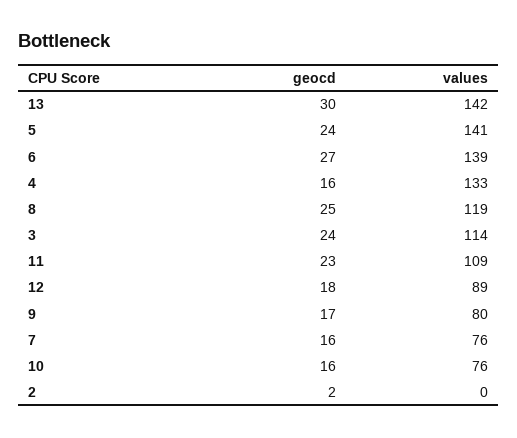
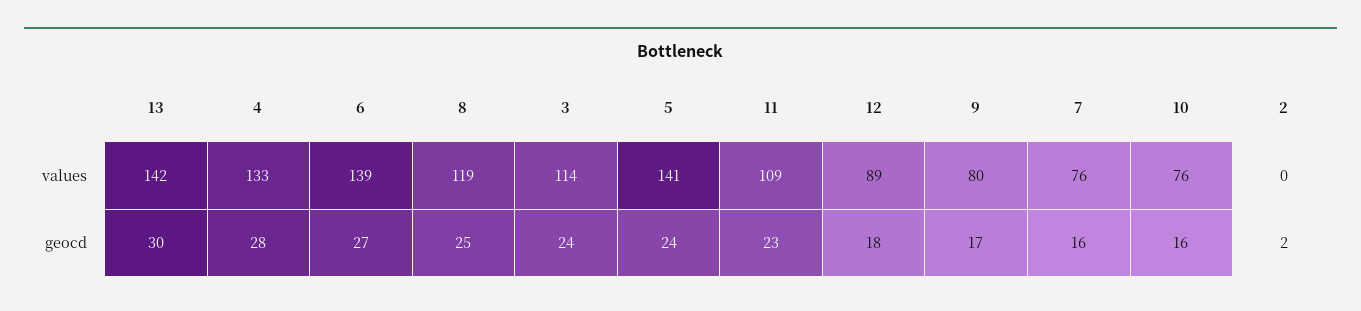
  {
    "geocd": {
      "13": 30,
      "5": 24,
      "6": 27,
-     "4": 16,
+     "4": 28,
      "8": 25,
      "3": 24,
      "11": 23,
      "12": 18,
      "9": 17,
      "7": 16,
      "10": 16,
      "2": 2
    },
    "values": {
      "13": 142,
      "5": 141,
      "6": 139,
      "4": 133,
      "8": 119,
      "3": 114,
      "11": 109,
      "12": 89,
      "9": 80,
      "7": 76,
      "10": 76,
      "2": 0
    }
  }

